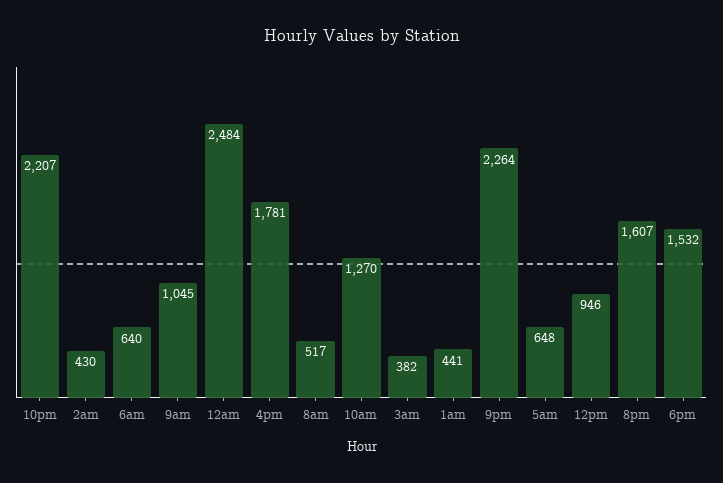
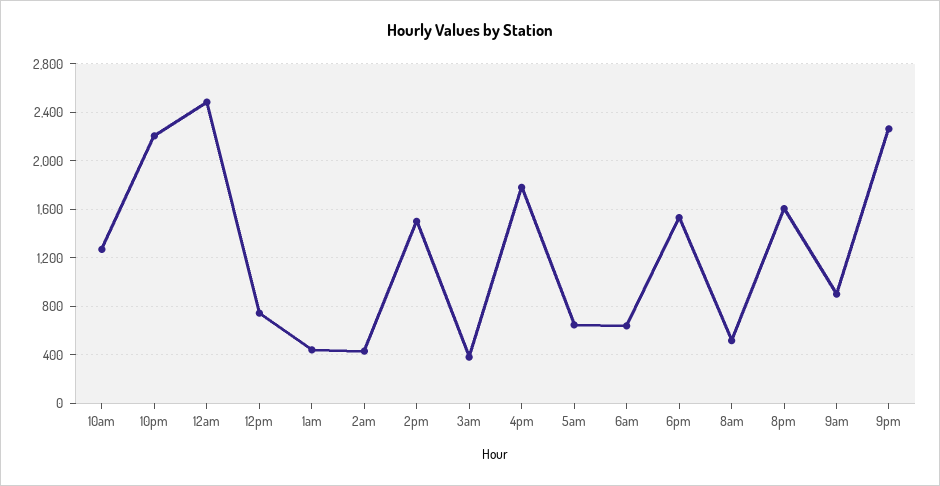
  {
    "10pm": 2207,
    "2am": 430,
    "6am": 640,
-   "9am": 1045,
+   "9am": 900,
    "12am": 2484,
    "4pm": 1781,
    "8am": 517,
    "10am": 1270,
    "3am": 382,
    "1am": 441,
    "9pm": 2264,
    "5am": 648,
-   "12pm": 946,
+   "12pm": 750,
    "8pm": 1607,
-   "6pm": 1532
+   "6pm": 1532,
+   "2pm": 1500
  }

